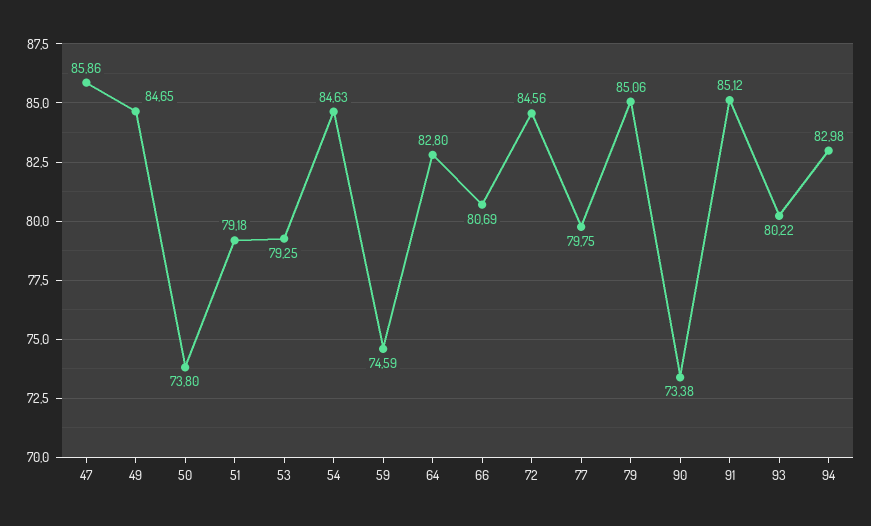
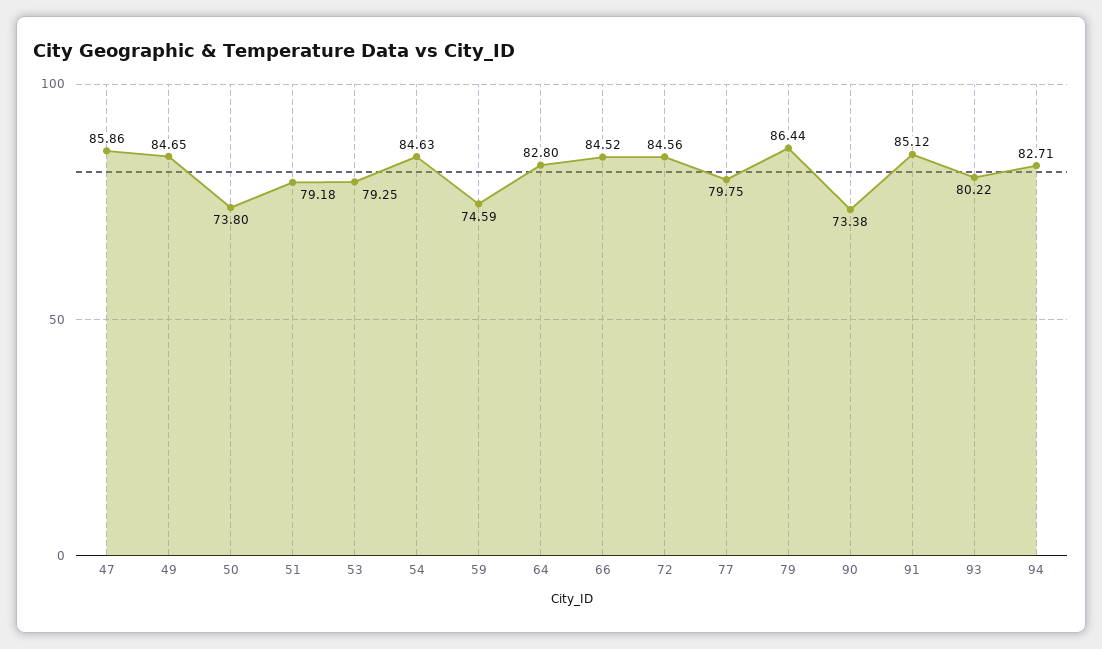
  {
    "47": 85.86,
    "49": 84.65,
    "50": 73.8,
    "51": 79.18,
    "53": 79.25,
    "54": 84.63,
    "59": 74.59,
    "64": 82.8,
-   "66": 80.69,
+   "66": 84.52,
    "72": 84.56,
    "77": 79.75,
-   "79": 85.06,
+   "79": 86.44,
    "90": 73.38,
    "91": 85.12,
    "93": 80.22,
-   "94": 82.98
+   "94": 82.71
  }

